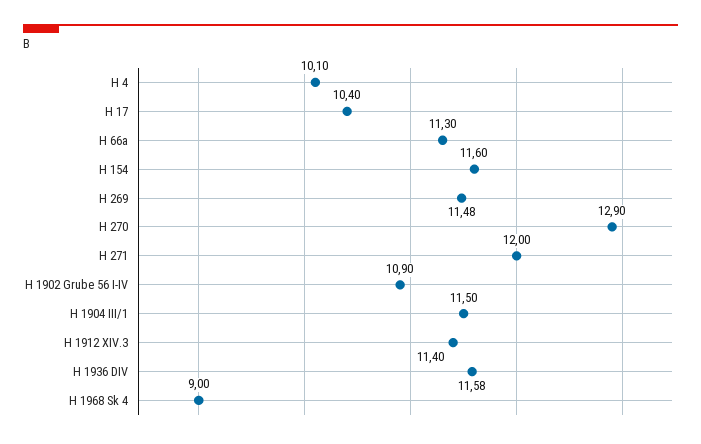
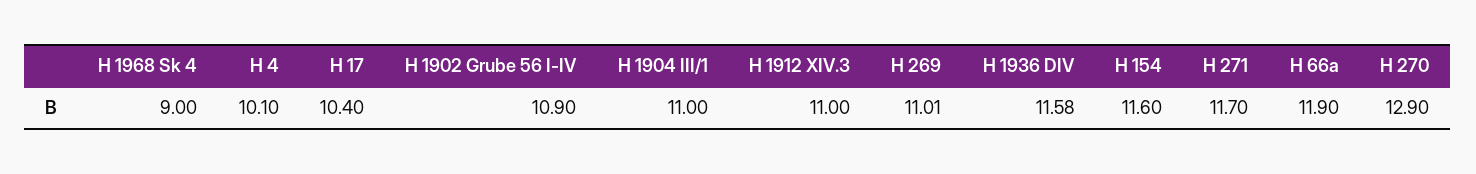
  {
    "H 4": 10.1,
    "H 17": 10.4,
-   "H 66a": 11.3,
+   "H 66a": 11.9,
    "H 154": 11.6,
-   "H 269": 11.48,
+   "H 269": 11.01,
    "H 270": 12.9,
-   "H 271": 12,
+   "H 271": 11.7,
    "H 1902 Grube 56 I-IV": 10.9,
-   "H 1904 III/1": 11.5,
+   "H 1904 III/1": 11,
-   "H 1912 XIV.3": 11.4,
+   "H 1912 XIV.3": 11,
    "H 1936 DIV": 11.58,
    "H 1968 Sk 4": 9
  }

